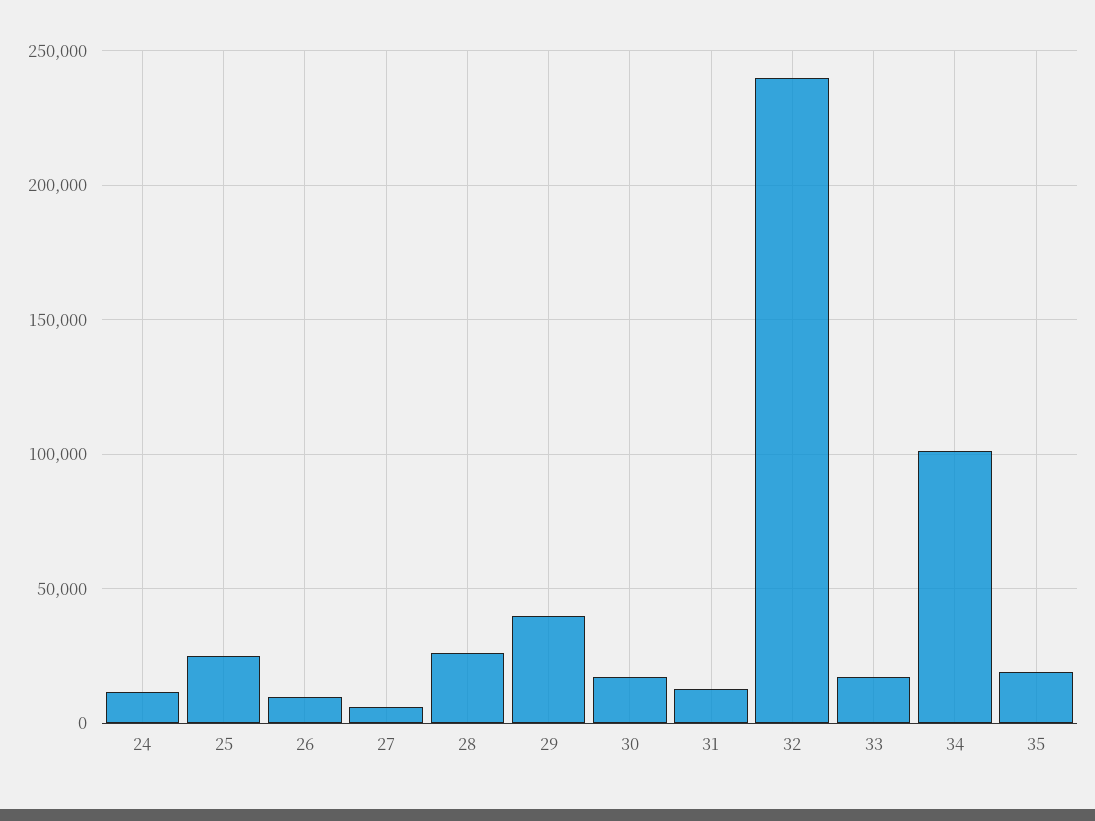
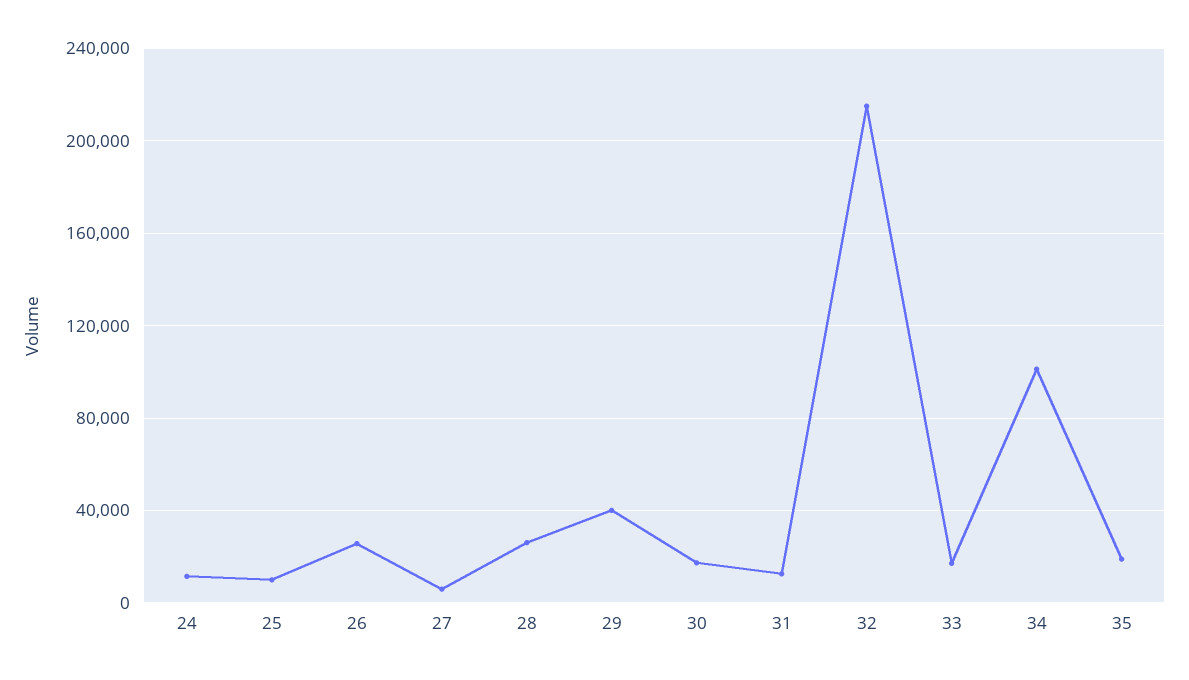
  {
    "24": 10000,
-   "25": 25000,
+   "25": 10000,
-   "26": 10000,
+   "26": 25000,
    "27": 5000,
    "28": 25000,
    "29": 40000,
    "30": 15000,
    "31": 15000,
-   "32": 240000,
+   "32": 215000,
    "33": 15000,
    "34": 100000,
    "35": 20000
  }

